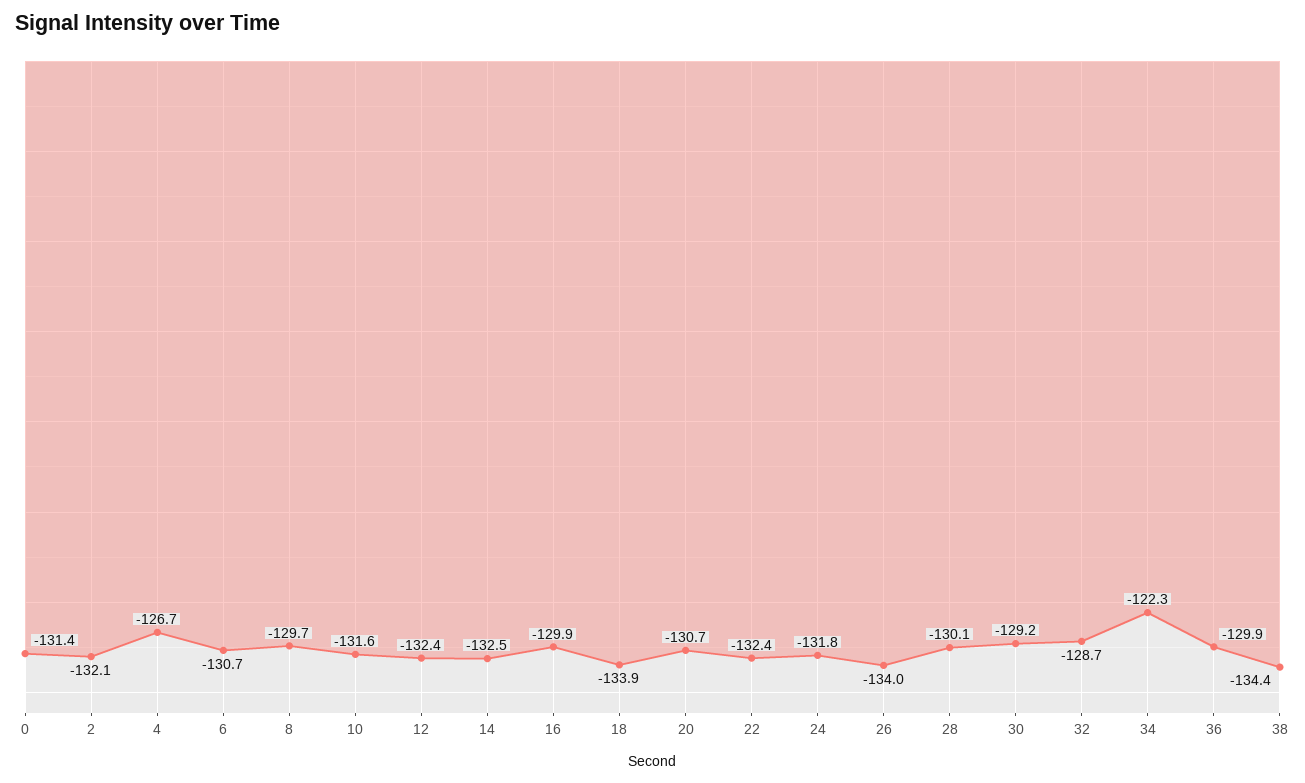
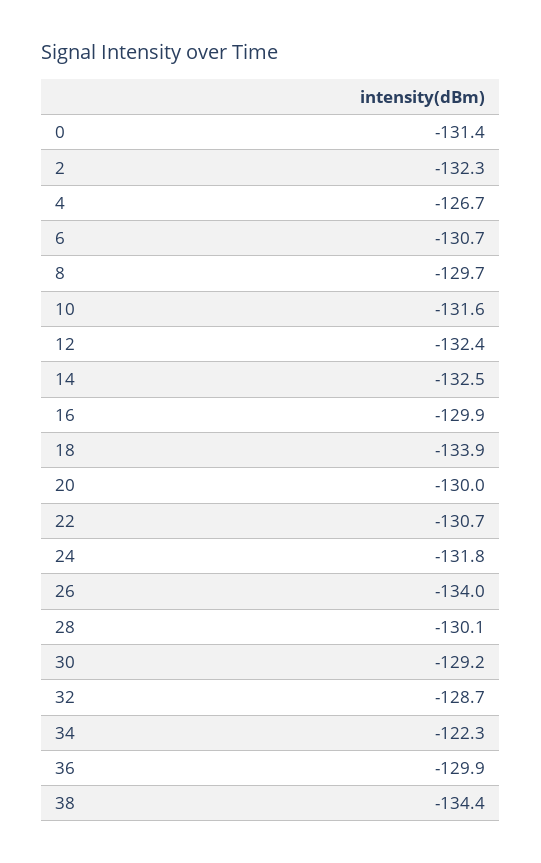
  {
    "0": -131.4,
-   "2": -132.1,
+   "2": -132.3,
    "4": -126.7,
    "6": -130.7,
    "8": -129.7,
    "10": -131.6,
    "12": -132.4,
    "14": -132.5,
    "16": -129.9,
    "18": -133.9,
-   "20": -130.7,
+   "20": -130,
-   "22": -132.4,
+   "22": -130.7,
    "24": -131.8,
    "26": -134,
    "28": -130.1,
    "30": -129.2,
    "32": -128.7,
    "34": -122.3,
    "36": -129.9,
    "38": -134.4
  }

